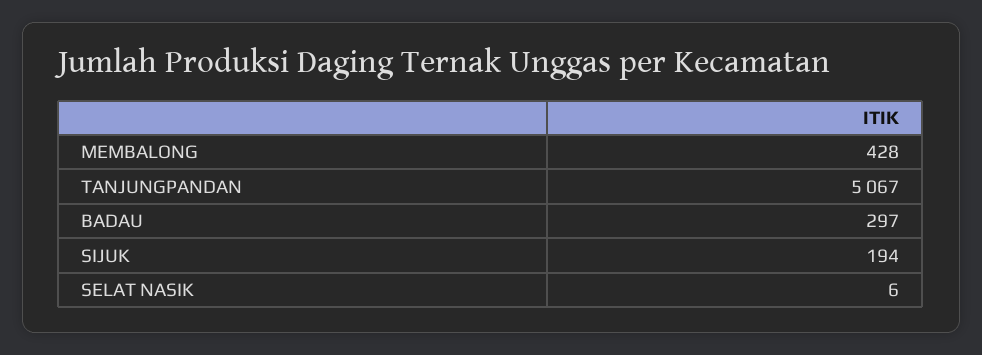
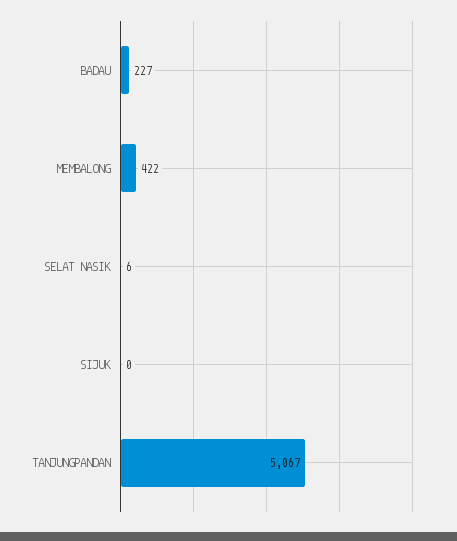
  {
-   "MEMBALONG": 428,
+   "MEMBALONG": 422,
    "TANJUNGPANDAN": 5067,
-   "BADAU": 297,
+   "BADAU": 227,
-   "SIJUK": 194,
+   "SIJUK": 0,
    "SELAT NASIK": 6
  }

